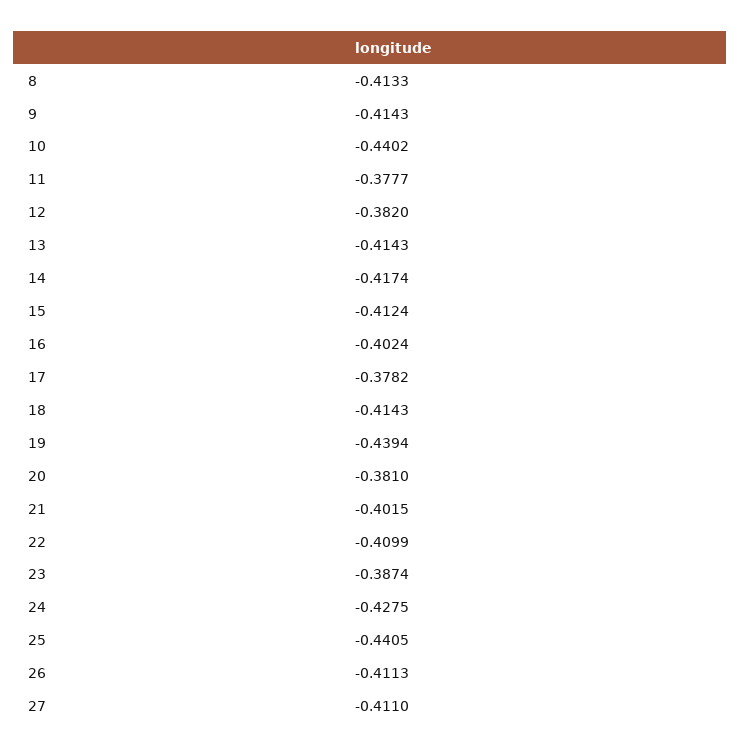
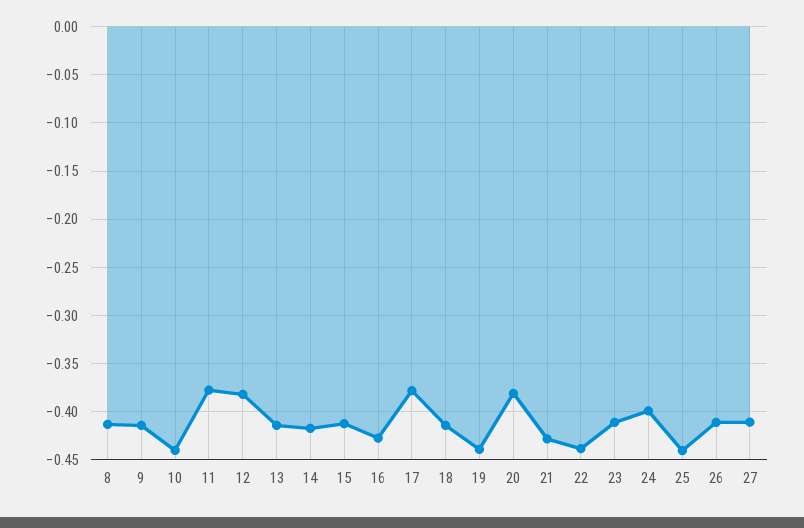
  {
    "8": -0.4133,
    "9": -0.4143,
    "10": -0.4402,
    "11": -0.3777,
    "12": -0.382,
    "13": -0.4143,
    "14": -0.4174,
    "15": -0.4124,
-   "16": -0.4024,
+   "16": -0.43,
    "17": -0.3782,
    "18": -0.4143,
    "19": -0.4394,
    "20": -0.381,
-   "21": -0.4015,
+   "21": -0.43,
-   "22": -0.4099,
+   "22": -0.44,
-   "23": -0.3874,
+   "23": -0.41,
-   "24": -0.4275,
+   "24": -0.4,
    "25": -0.4405,
    "26": -0.4113,
    "27": -0.411
  }

